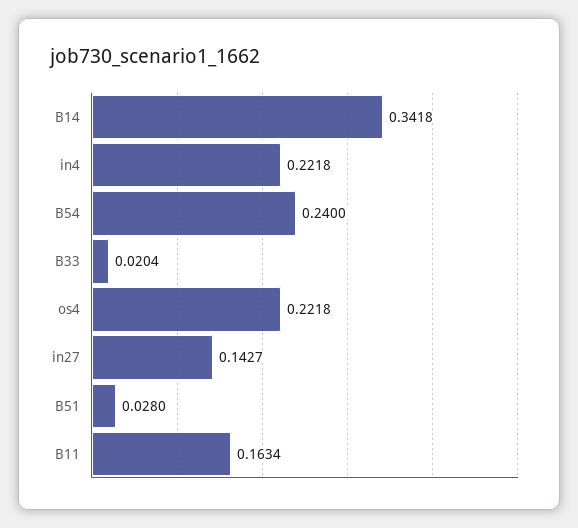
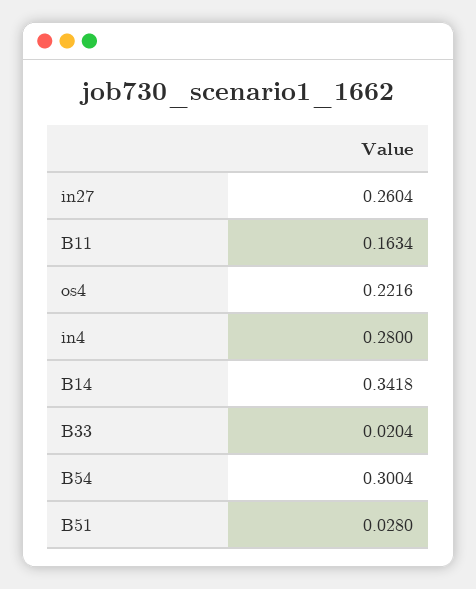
  {
    "B14": 0.3418,
-   "in4": 0.2218,
+   "in4": 0.28,
-   "B54": 0.24,
+   "B54": 0.3004,
    "B33": 0.0204,
-   "os4": 0.2218,
+   "os4": 0.2216,
-   "in27": 0.1427,
+   "in27": 0.2604,
    "B51": 0.028,
    "B11": 0.1634
  }

